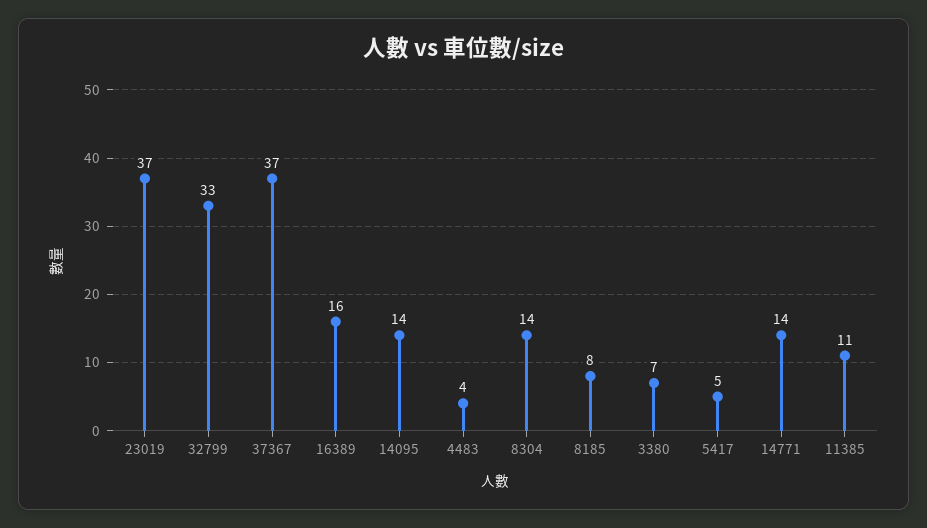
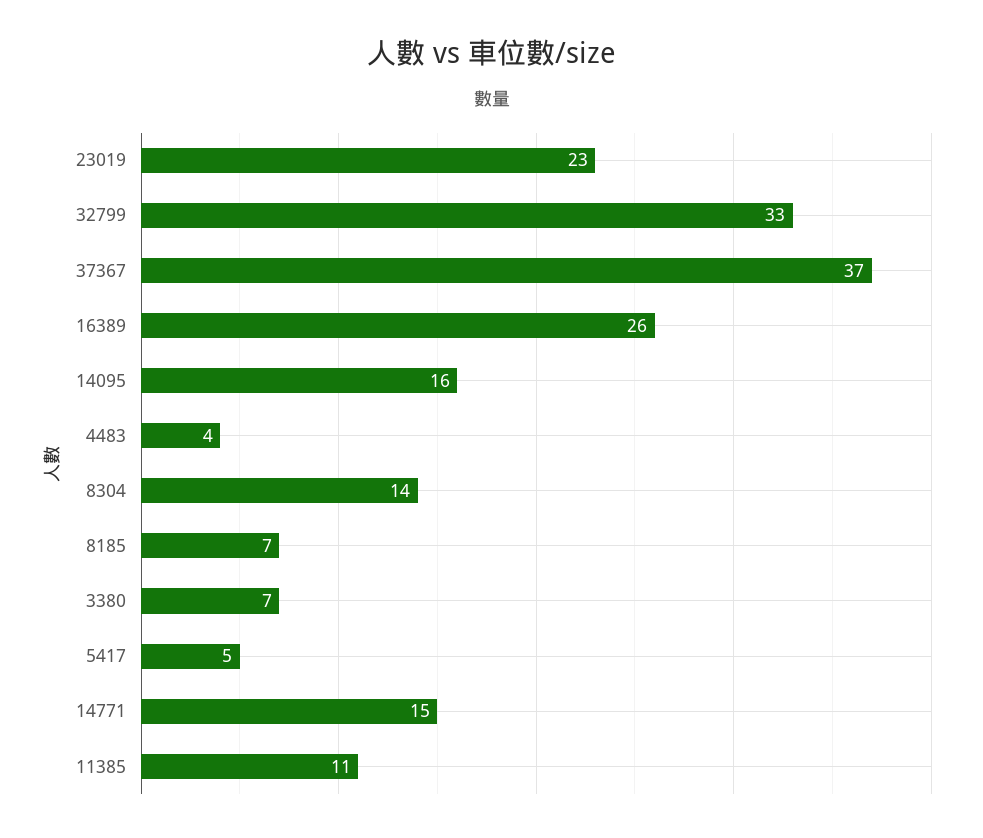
  {
-   "23019": 37,
+   "23019": 23,
    "32799": 33,
    "37367": 37,
-   "16389": 16,
+   "16389": 26,
-   "14095": 14,
+   "14095": 16,
    "4483": 4,
    "8304": 14,
-   "8185": 8,
+   "8185": 7,
    "3380": 7,
    "5417": 5,
-   "14771": 14,
+   "14771": 15,
    "11385": 11
  }

